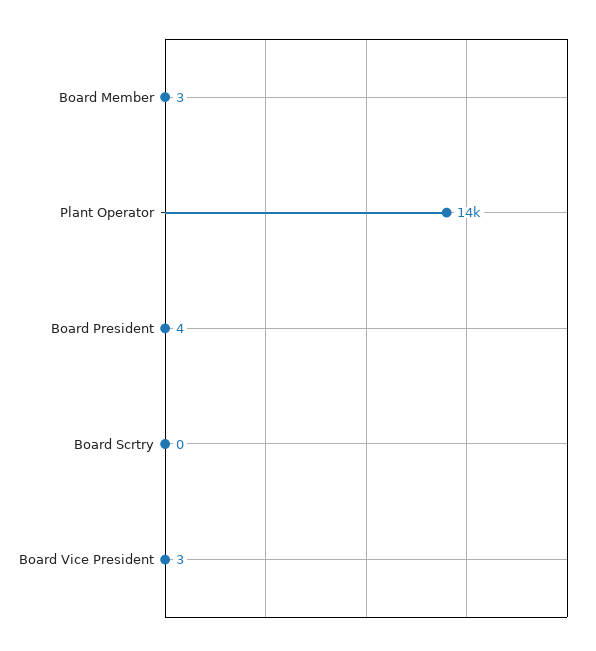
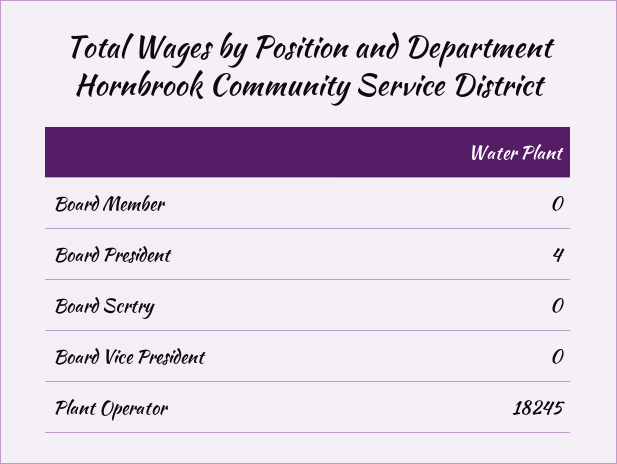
  {
-   "Board Member": 3,
+   "Board Member": 0,
-   "Plant Operator": 14000,
+   "Plant Operator": 18245,
    "Board President": 4,
    "Board Scrtry": 0,
-   "Board Vice President": 3
+   "Board Vice President": 0
  }

